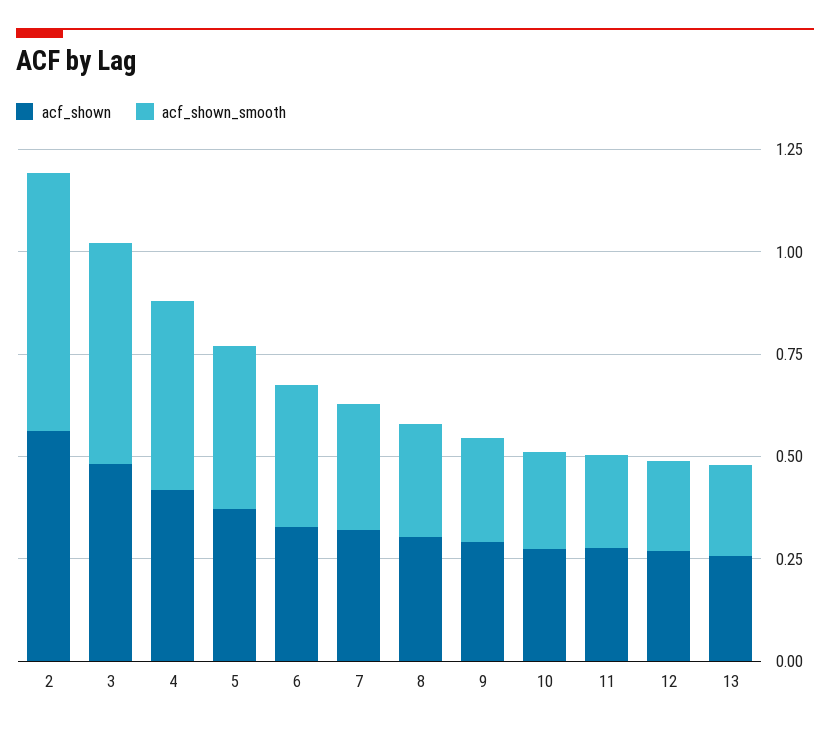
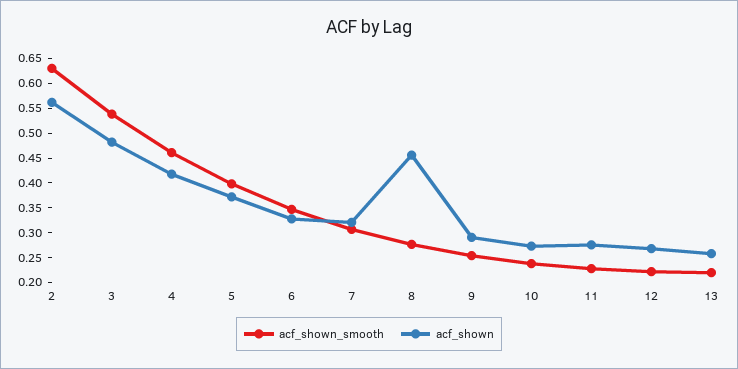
  {
    "acf_shown": {
      "2": 0.55,
      "3": 0.475,
      "4": 0.425,
      "5": 0.375,
      "6": 0.325,
      "7": 0.325,
-     "8": 0.3,
+     "8": 0.45,
      "9": 0.3,
      "10": 0.275,
      "11": 0.275,
      "12": 0.275,
      "13": 0.25
    },
    "acf_shown_smooth": {
      "2": 0.625,
      "3": 0.55,
      "4": 0.45,
      "5": 0.4,
      "6": 0.35,
      "7": 0.3,
      "8": 0.275,
      "9": 0.25,
      "10": 0.25,
      "11": 0.225,
      "12": 0.225,
      "13": 0.225
    }
  }

